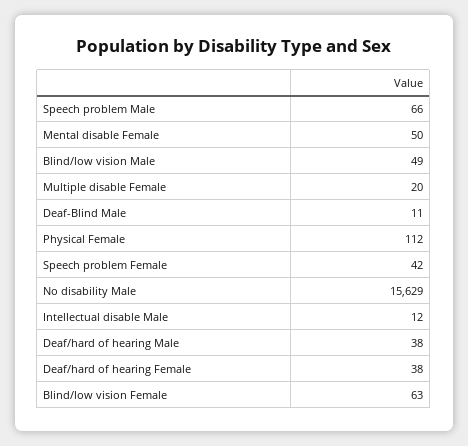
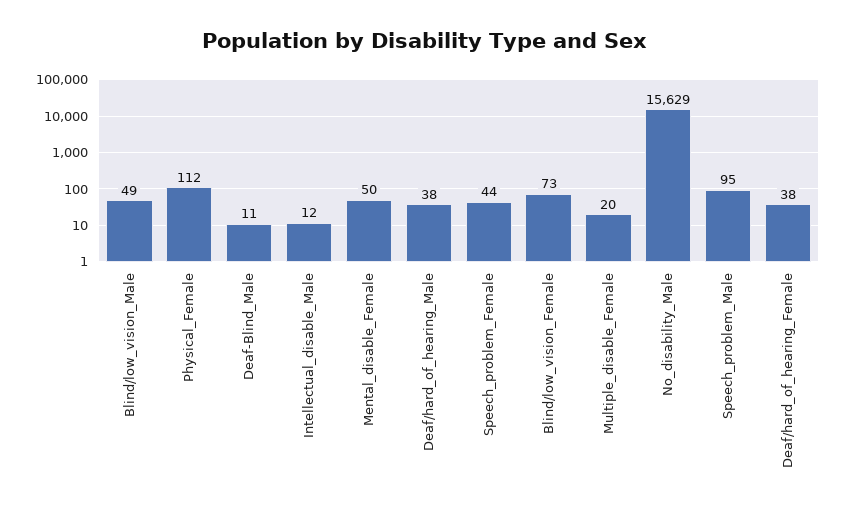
  {
-   "Speech problem Male": 66,
+   "Speech problem Male": 95,
    "Mental disable Female": 50,
    "Blind/low vision Male": 49,
    "Multiple disable Female": 20,
    "Deaf-Blind Male": 11,
    "Physical Female": 112,
-   "Speech problem Female": 42,
+   "Speech problem Female": 44,
    "No disability Male": 15629,
    "Intellectual disable Male": 12,
    "Deaf/hard of hearing Male": 38,
    "Deaf/hard of hearing Female": 38,
-   "Blind/low vision Female": 63
+   "Blind/low vision Female": 73
  }

